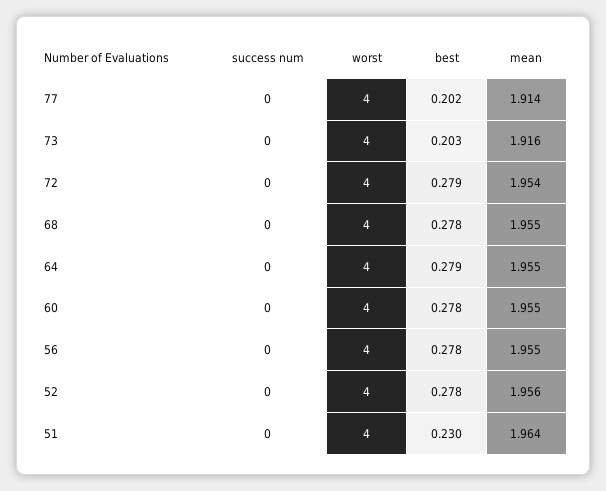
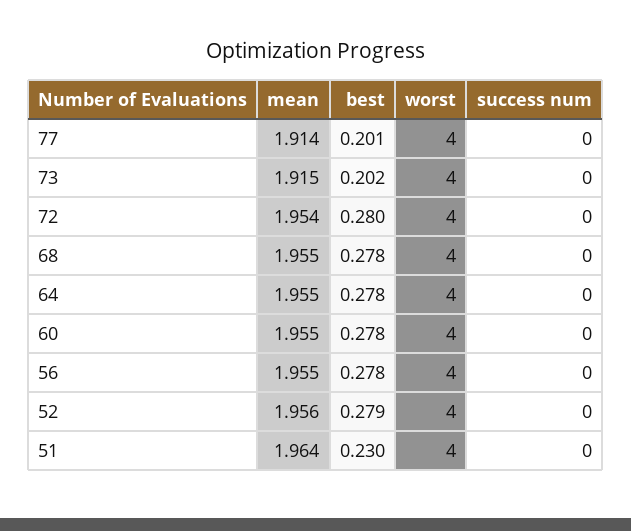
  {
    "success num": {
      "77": 0,
      "73": 0,
      "72": 0,
      "68": 0,
      "64": 0,
      "60": 0,
      "56": 0,
      "52": 0,
      "51": 0
    },
    "worst": {
      "77": 4,
      "73": 4,
      "72": 4,
      "68": 4,
      "64": 4,
      "60": 4,
      "56": 4,
      "52": 4,
      "51": 4
    },
    "best": {
-     "77": 0.202,
+     "77": 0.201,
-     "73": 0.203,
+     "73": 0.202,
-     "72": 0.279,
+     "72": 0.28,
      "68": 0.278,
-     "64": 0.279,
+     "64": 0.278,
      "60": 0.278,
      "56": 0.278,
-     "52": 0.278,
+     "52": 0.279,
      "51": 0.23
    },
    "mean": {
      "77": 1.914,
-     "73": 1.916,
+     "73": 1.915,
      "72": 1.954,
      "68": 1.955,
      "64": 1.955,
      "60": 1.955,
      "56": 1.955,
      "52": 1.956,
      "51": 1.964
    }
  }

